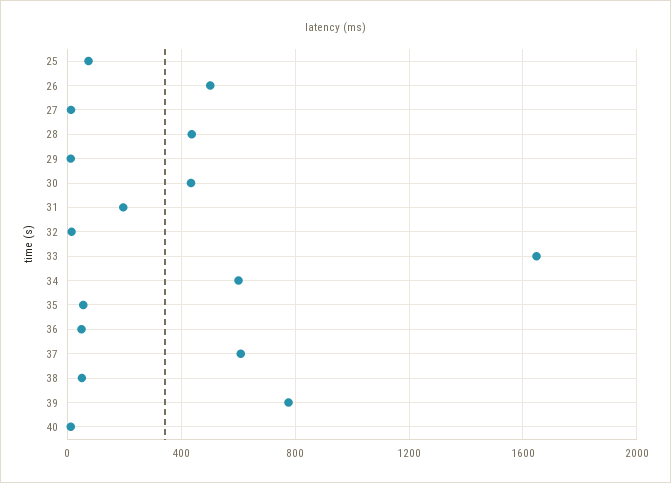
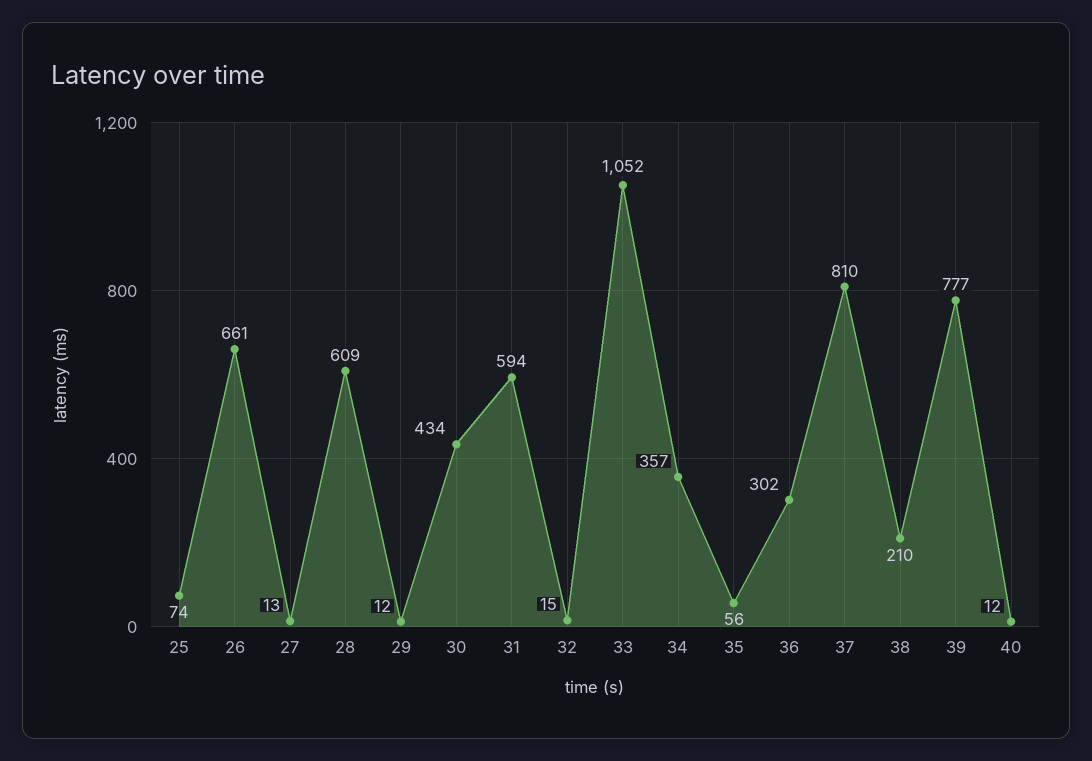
  {
    "25": 74,
-   "26": 500,
+   "26": 661,
    "27": 13,
-   "28": 450,
+   "28": 609,
    "29": 12,
    "30": 434,
-   "31": 200,
+   "31": 594,
    "32": 15,
-   "33": 1650,
+   "33": 1052,
-   "34": 600,
+   "34": 357,
    "35": 56,
-   "36": 50,
+   "36": 302,
-   "37": 600,
+   "37": 810,
-   "38": 50,
+   "38": 210,
    "39": 777,
    "40": 12
  }

